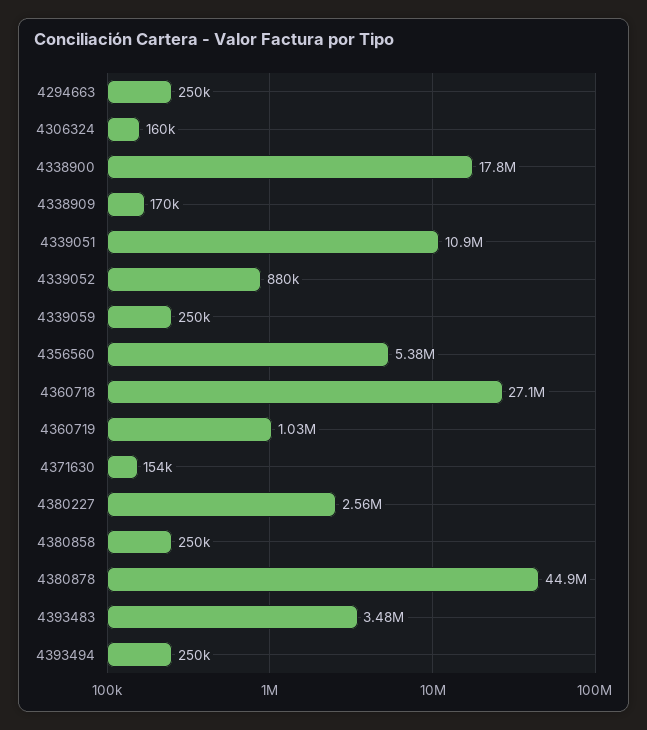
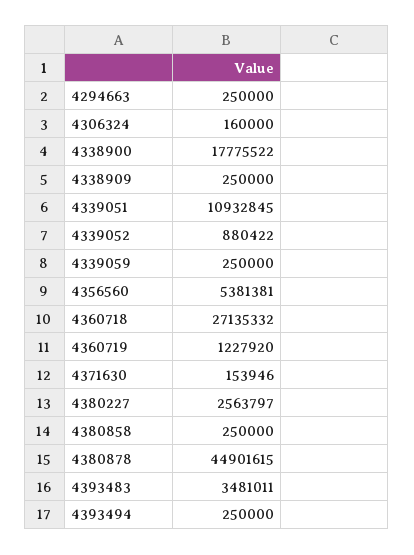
  {
    "4294663": 250000,
    "4306324": 160000,
    "4338900": 17775522,
-   "4338909": 170000,
+   "4338909": 250000,
    "4339051": 10932845,
    "4339052": 880422,
    "4339059": 250000,
    "4356560": 5381381,
    "4360718": 27135332,
-   "4360719": 1030000,
+   "4360719": 1227920,
    "4371630": 153946,
    "4380227": 2563797,
    "4380858": 250000,
    "4380878": 44901615,
    "4393483": 3481011,
    "4393494": 250000
  }

